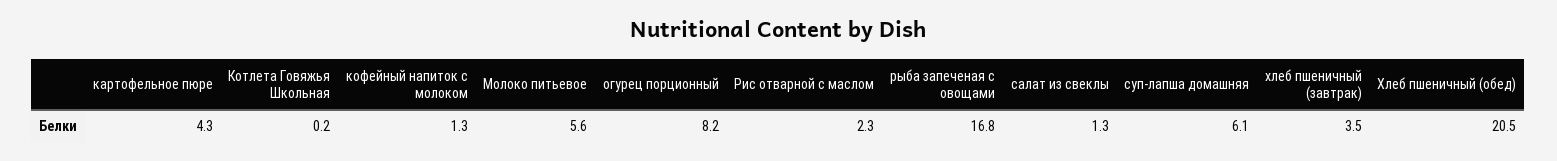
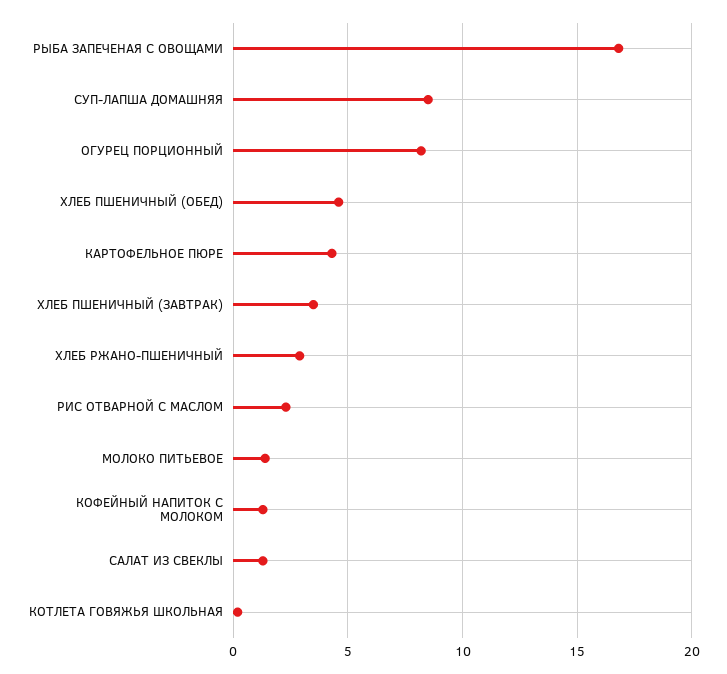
  {
    "картофельное пюре": 4.3,
    "Котлета Говяжья Школьная": 0.2,
    "кофейный напиток с молоком": 1.3,
-   "Молоко питьевое": 5.6,
+   "Молоко питьевое": 1.5,
    "огурец порционный": 8.2,
    "Рис отварной с маслом": 2.3,
    "рыба запеченая с овощами": 16.8,
    "салат из свеклы": 1.3,
-   "суп-лапша домашняя": 6.1,
+   "суп-лапша домашняя": 8.5,
    "хлеб пшеничный (завтрак)": 3.5,
-   "Хлеб пшеничный (обед)": 20.5
+   "Хлеб пшеничный (обед)": 4.5,
+   "ХЛЕБ РЖАНО-ПШЕНИЧНЫЙ": 3
  }

